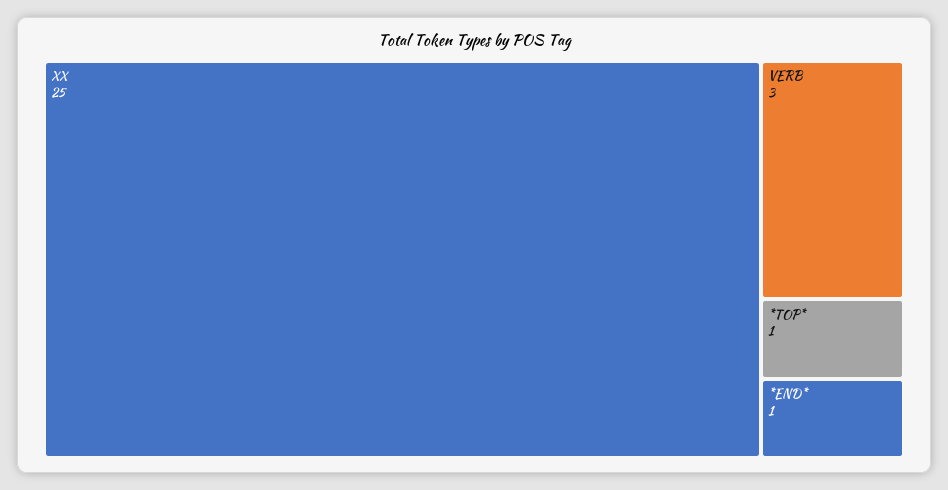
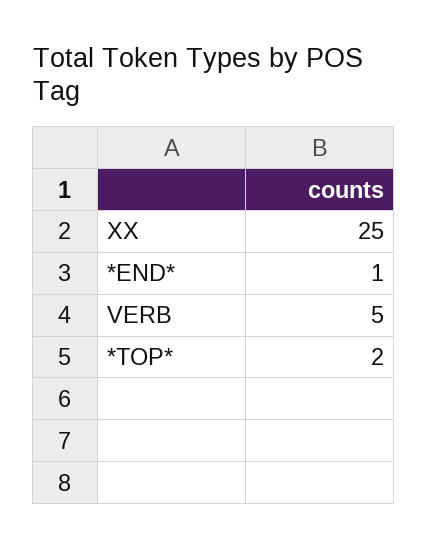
  {
    "XX": 25,
-   "VERB": 3,
+   "VERB": 5,
-   "*TOP*": 1,
+   "*TOP*": 2,
    "*END*": 1
  }

